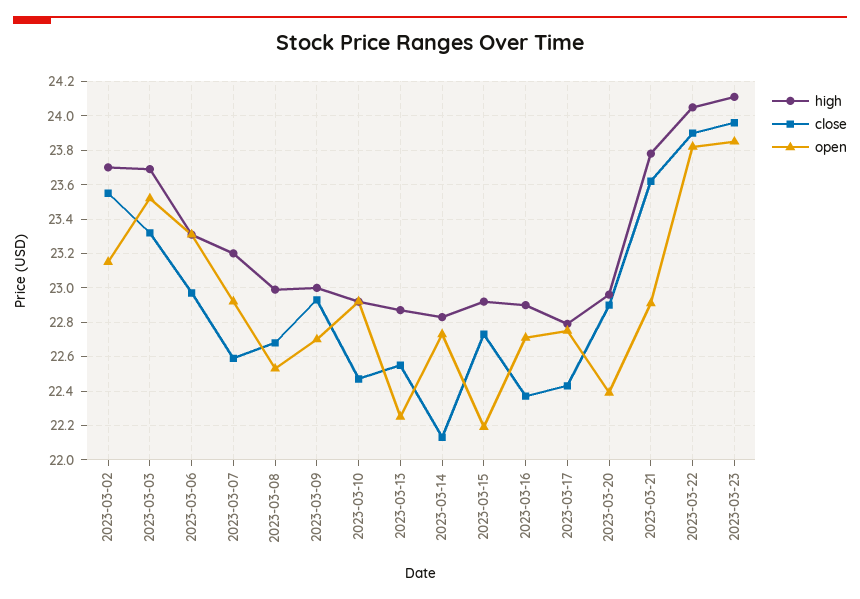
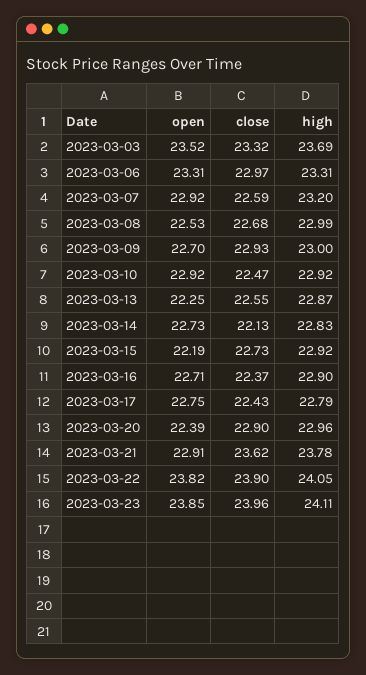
  {
    "high": {
-     "2023-03-02": 23.7,
      "2023-03-03": 23.69,
      "2023-03-06": 23.31,
      "2023-03-07": 23.2,
      "2023-03-08": 22.99,
      "2023-03-09": 23,
      "2023-03-10": 22.92,
      "2023-03-13": 22.87,
      "2023-03-14": 22.83,
      "2023-03-15": 22.92,
      "2023-03-16": 22.9,
      "2023-03-17": 22.79,
      "2023-03-20": 22.96,
      "2023-03-21": 23.78,
      "2023-03-22": 24.05,
      "2023-03-23": 24.11
    },
    "close": {
-     "2023-03-02": 23.55,
      "2023-03-03": 23.32,
      "2023-03-06": 22.97,
      "2023-03-07": 22.59,
      "2023-03-08": 22.68,
      "2023-03-09": 22.93,
      "2023-03-10": 22.47,
      "2023-03-13": 22.55,
      "2023-03-14": 22.13,
      "2023-03-15": 22.73,
      "2023-03-16": 22.37,
      "2023-03-17": 22.43,
      "2023-03-20": 22.9,
      "2023-03-21": 23.62,
      "2023-03-22": 23.9,
      "2023-03-23": 23.96
    },
    "open": {
-     "2023-03-02": 23.15,
      "2023-03-03": 23.52,
      "2023-03-06": 23.31,
      "2023-03-07": 22.92,
      "2023-03-08": 22.53,
      "2023-03-09": 22.7,
      "2023-03-10": 22.92,
      "2023-03-13": 22.25,
      "2023-03-14": 22.73,
      "2023-03-15": 22.19,
      "2023-03-16": 22.71,
      "2023-03-17": 22.75,
      "2023-03-20": 22.39,
      "2023-03-21": 22.91,
      "2023-03-22": 23.82,
      "2023-03-23": 23.85
    }
  }

